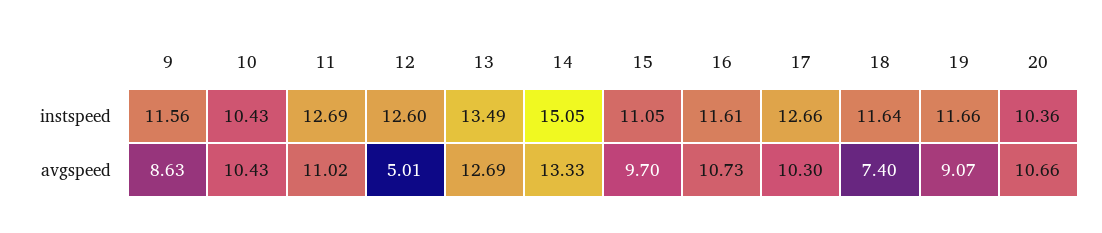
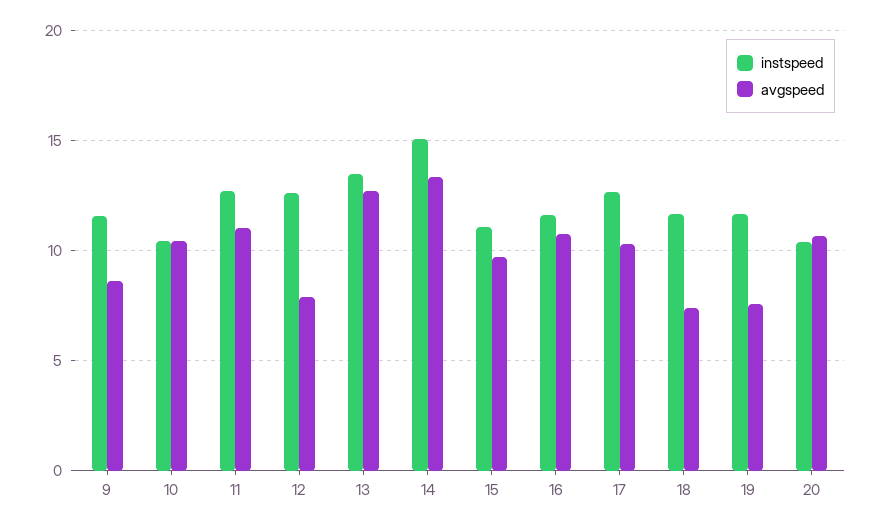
  {
    "instspeed": {
      "9": 11.56,
      "10": 10.43,
      "11": 12.69,
      "12": 12.6,
      "13": 13.49,
      "14": 15.05,
      "15": 11.05,
      "16": 11.61,
      "17": 12.66,
      "18": 11.64,
      "19": 11.66,
      "20": 10.36
    },
    "avgspeed": {
      "9": 8.63,
      "10": 10.43,
      "11": 11.02,
-     "12": 5.01,
+     "12": 8,
      "13": 12.69,
      "14": 13.33,
      "15": 9.7,
      "16": 10.73,
      "17": 10.3,
      "18": 7.4,
-     "19": 9.07,
+     "19": 7.5,
      "20": 10.66
    }
  }

